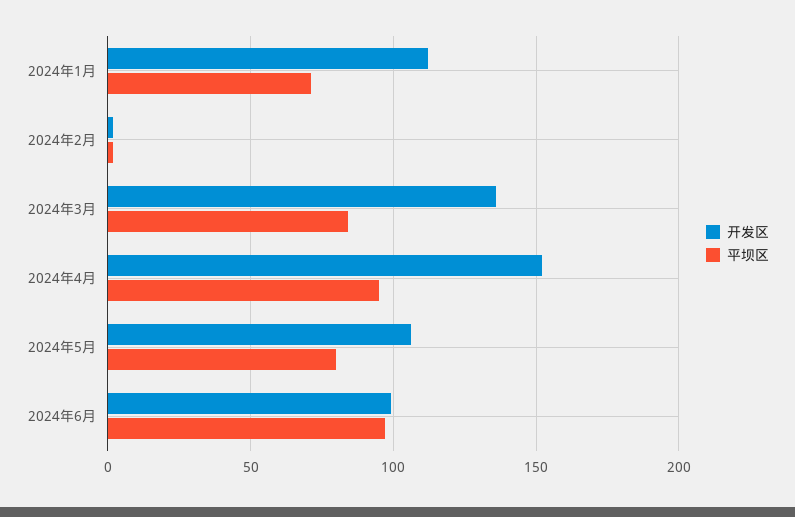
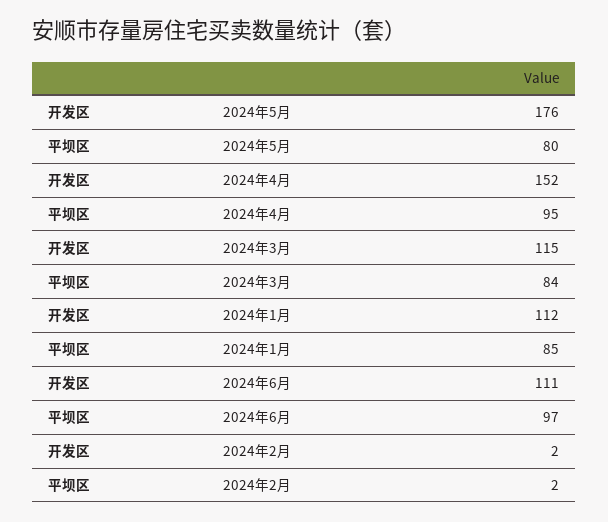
  {
    "开发区": {
      "2024年1月": 112,
      "2024年2月": 2,
-     "2024年3月": 135,
+     "2024年3月": 115,
      "2024年4月": 152,
-     "2024年5月": 105,
+     "2024年5月": 176,
-     "2024年6月": 100
+     "2024年6月": 111
    },
    "平坝区": {
-     "2024年1月": 70,
+     "2024年1月": 85,
      "2024年2月": 2,
      "2024年3月": 84,
      "2024年4月": 95,
      "2024年5月": 80,
      "2024年6月": 97
    }
  }

